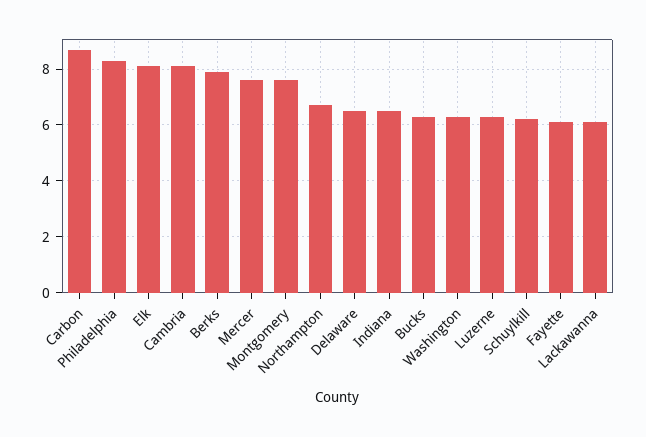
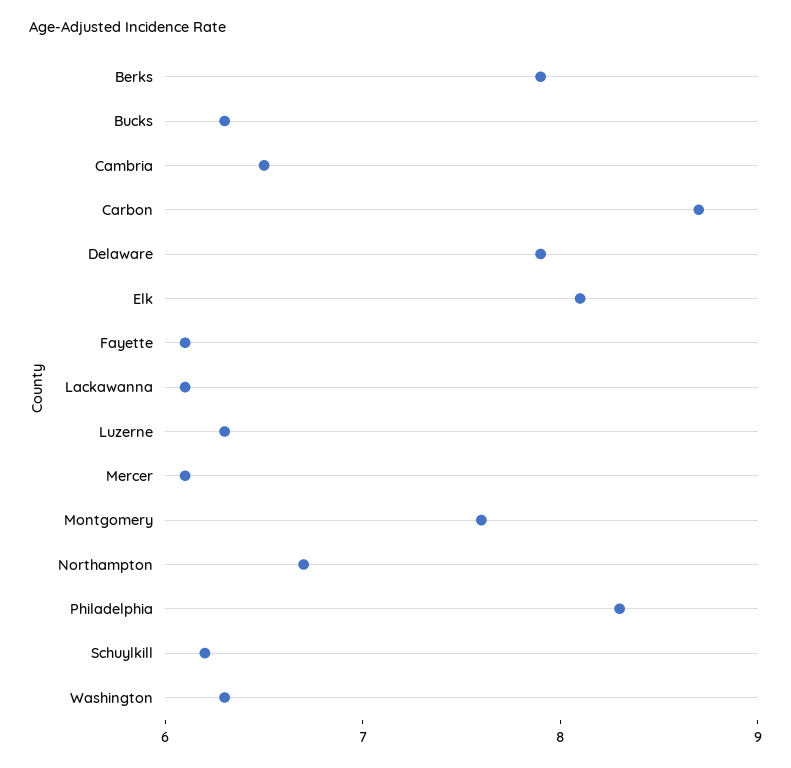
  {
    "Carbon": 8.7,
    "Philadelphia": 8.3,
    "Elk": 8.1,
-   "Cambria": 8,
+   "Cambria": 6.5,
    "Berks": 7.9,
-   "Mercer": 7.5,
+   "Mercer": 6.1,
    "Montgomery": 7.6,
    "Northampton": 6.7,
-   "Delaware": 6.5,
+   "Delaware": 7.9,
-   "Indiana": 6.5,
    "Bucks": 6.3,
    "Washington": 6.3,
    "Luzerne": 6.3,
    "Schuylkill": 6.2,
    "Fayette": 6.1,
    "Lackawanna": 6.1
  }

